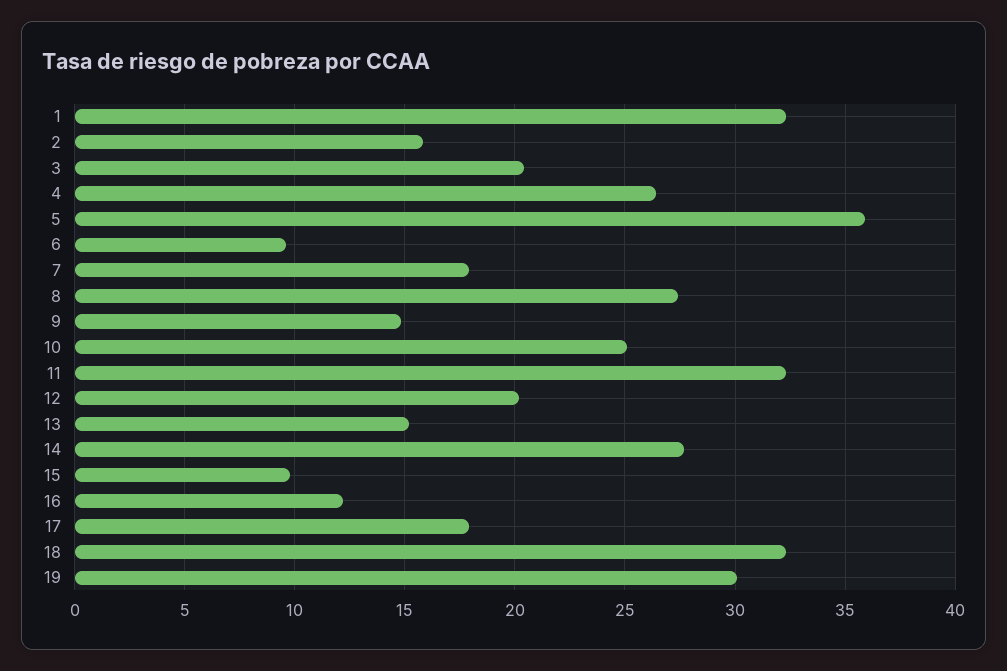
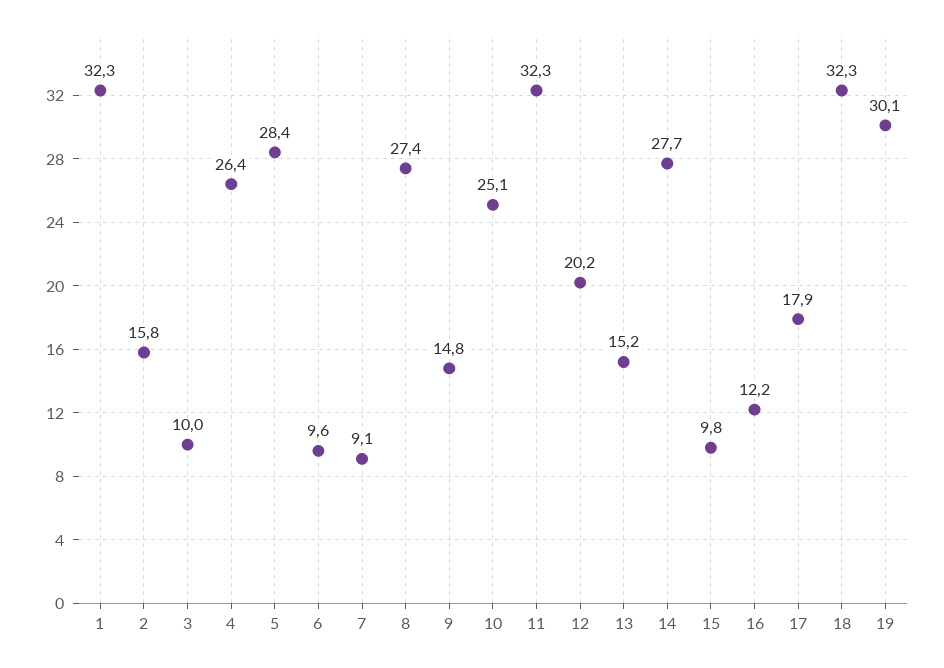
  {
    "1": 32.3,
    "2": 15.8,
-   "3": 20.5,
+   "3": 10,
    "4": 26.4,
-   "5": 36,
+   "5": 28.4,
    "6": 9.6,
-   "7": 18,
+   "7": 9.1,
    "8": 27.4,
    "9": 14.8,
    "10": 25.1,
    "11": 32.3,
    "12": 20.2,
    "13": 15.2,
    "14": 27.7,
    "15": 9.8,
    "16": 12.2,
    "17": 17.9,
    "18": 32.3,
    "19": 30.1
  }

